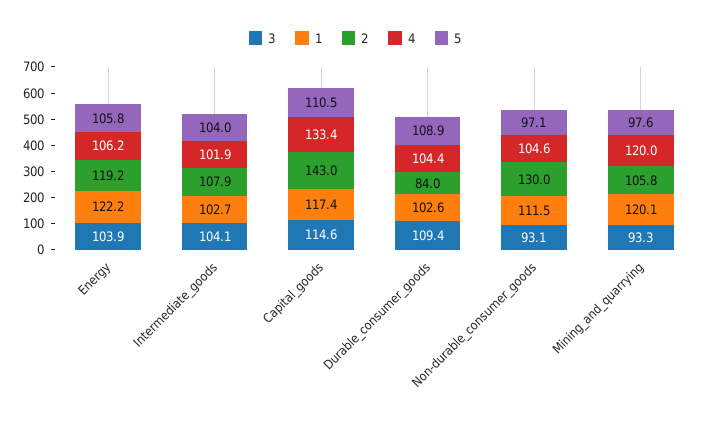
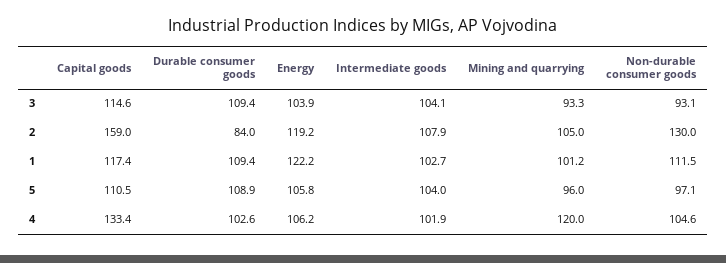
  {
    "3": {
      "Energy": 103.9,
      "Intermediate_goods": 104.1,
      "Capital_goods": 114.6,
      "Durable_consumer_goods": 109.4,
      "Non-durable_consumer_goods": 93.1,
      "Mining_and_quarrying": 93.3
    },
    "1": {
      "Energy": 122.2,
      "Intermediate_goods": 102.7,
      "Capital_goods": 117.4,
-     "Durable_consumer_goods": 102.6,
+     "Durable_consumer_goods": 109.4,
      "Non-durable_consumer_goods": 111.5,
-     "Mining_and_quarrying": 120.1
+     "Mining_and_quarrying": 101.2
    },
    "2": {
      "Energy": 119.2,
      "Intermediate_goods": 107.9,
-     "Capital_goods": 143,
+     "Capital_goods": 159,
      "Durable_consumer_goods": 84,
      "Non-durable_consumer_goods": 130,
-     "Mining_and_quarrying": 105.8
+     "Mining_and_quarrying": 105
    },
    "4": {
      "Energy": 106.2,
      "Intermediate_goods": 101.9,
      "Capital_goods": 133.4,
-     "Durable_consumer_goods": 104.4,
+     "Durable_consumer_goods": 102.6,
      "Non-durable_consumer_goods": 104.6,
      "Mining_and_quarrying": 120
    },
    "5": {
      "Energy": 105.8,
      "Intermediate_goods": 104,
      "Capital_goods": 110.5,
      "Durable_consumer_goods": 108.9,
      "Non-durable_consumer_goods": 97.1,
-     "Mining_and_quarrying": 97.6
+     "Mining_and_quarrying": 96
    }
  }

